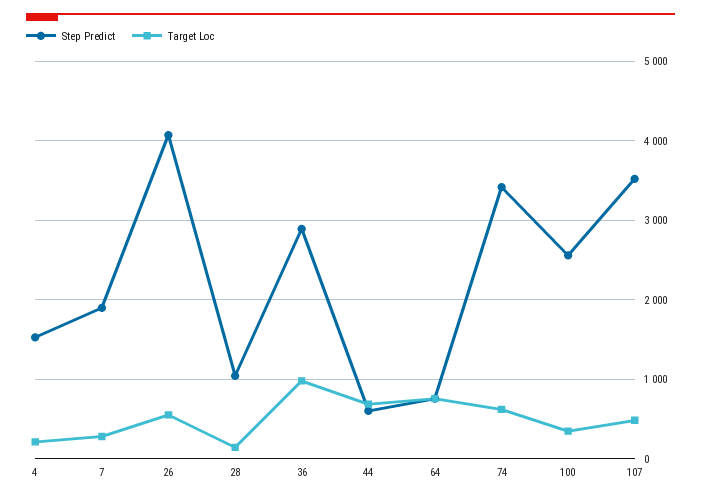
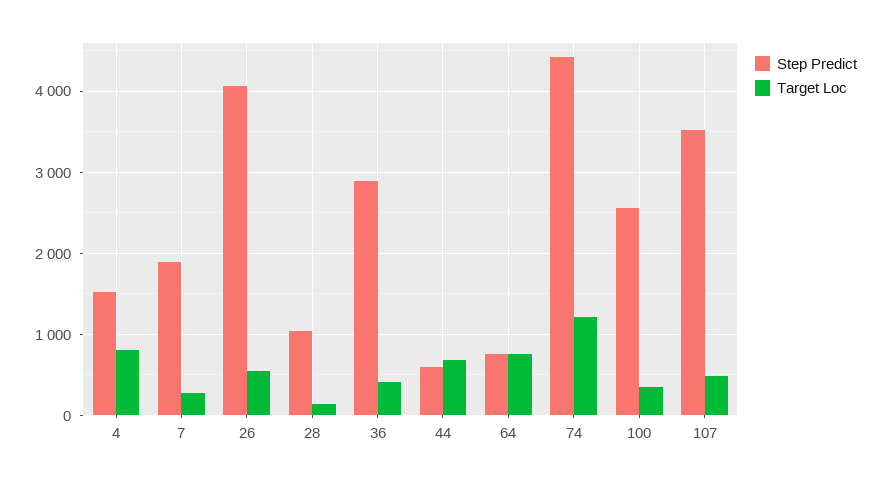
  {
    "Step Predict": {
      "4": 1500,
      "7": 1900,
      "26": 4100,
      "28": 1000,
      "36": 2900,
      "44": 600,
      "64": 800,
-     "74": 3400,
+     "74": 4400,
      "100": 2600,
      "107": 3500
    },
    "Target Loc": {
-     "4": 200,
+     "4": 800,
      "7": 300,
      "26": 600,
      "28": 100,
-     "36": 1000,
+     "36": 400,
      "44": 700,
      "64": 800,
-     "74": 600,
+     "74": 1200,
      "100": 300,
      "107": 500
    }
  }

